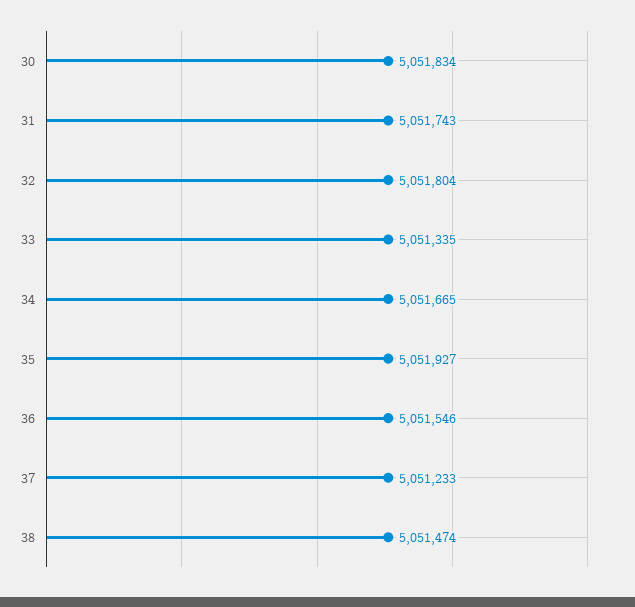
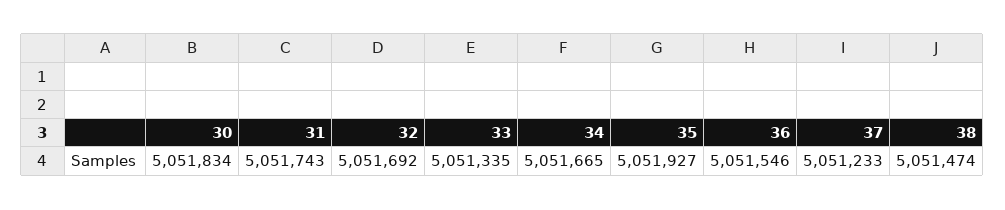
  {
    "30": 5051834,
    "31": 5051743,
-   "32": 5051804,
+   "32": 5051692,
    "33": 5051335,
    "34": 5051665,
    "35": 5051927,
    "36": 5051546,
    "37": 5051233,
    "38": 5051474
  }

